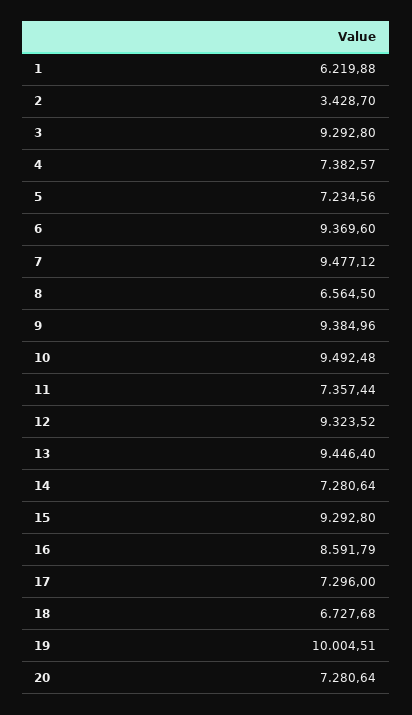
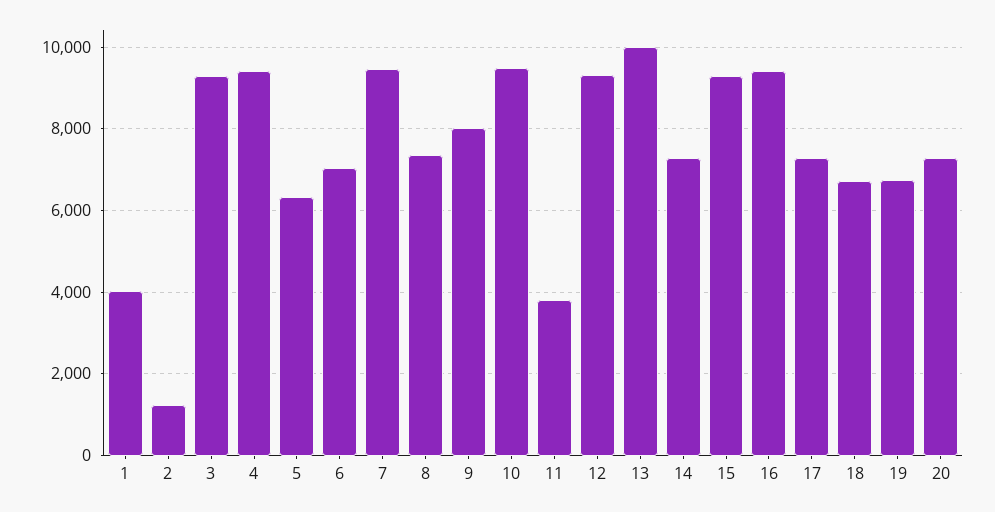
  {
-   "1": 6219.88,
+   "1": 4000,
-   "2": 3428.7,
+   "2": 1200,
    "3": 9292.8,
-   "4": 7382.57,
+   "4": 9400,
-   "5": 7234.56,
+   "5": 6400,
-   "6": 9369.6,
+   "6": 7000,
    "7": 9477.12,
-   "8": 6564.5,
+   "8": 7400,
-   "9": 9384.96,
+   "9": 8000,
    "10": 9492.48,
-   "11": 7357.44,
+   "11": 3800,
    "12": 9323.52,
-   "13": 9446.4,
+   "13": 10000,
    "14": 7280.64,
    "15": 9292.8,
-   "16": 8591.79,
+   "16": 9400,
    "17": 7296,
    "18": 6727.68,
-   "19": 10004.51,
+   "19": 6800,
    "20": 7280.64
  }

